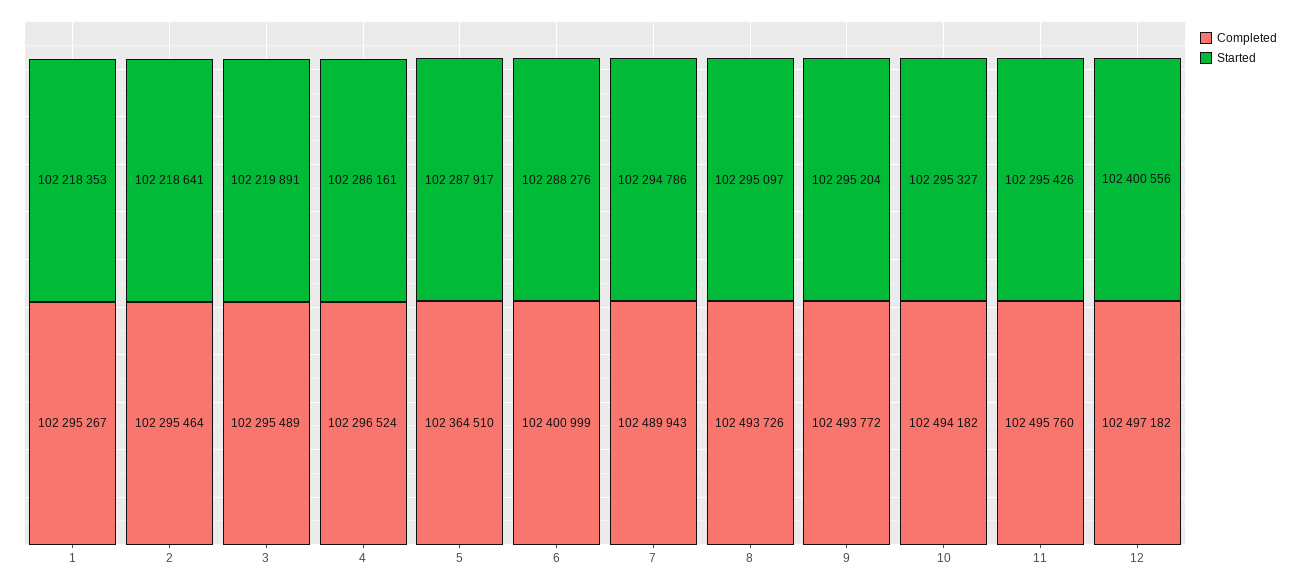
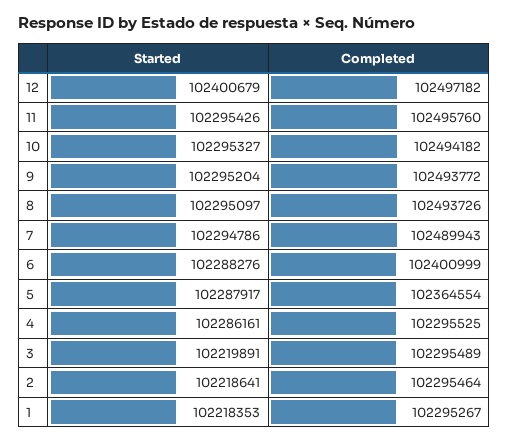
  {
    "Completed": {
      "1": 102295267,
      "2": 102295464,
      "3": 102295489,
-     "4": 102296524,
+     "4": 102295525,
-     "5": 102364510,
+     "5": 102364554,
      "6": 102400999,
      "7": 102489943,
      "8": 102493726,
      "9": 102493772,
      "10": 102494182,
      "11": 102495760,
      "12": 102497182
    },
    "Started": {
      "1": 102218353,
      "2": 102218641,
      "3": 102219891,
      "4": 102286161,
      "5": 102287917,
      "6": 102288276,
      "7": 102294786,
      "8": 102295097,
      "9": 102295204,
      "10": 102295327,
      "11": 102295426,
-     "12": 102400556
+     "12": 102400679
    }
  }

